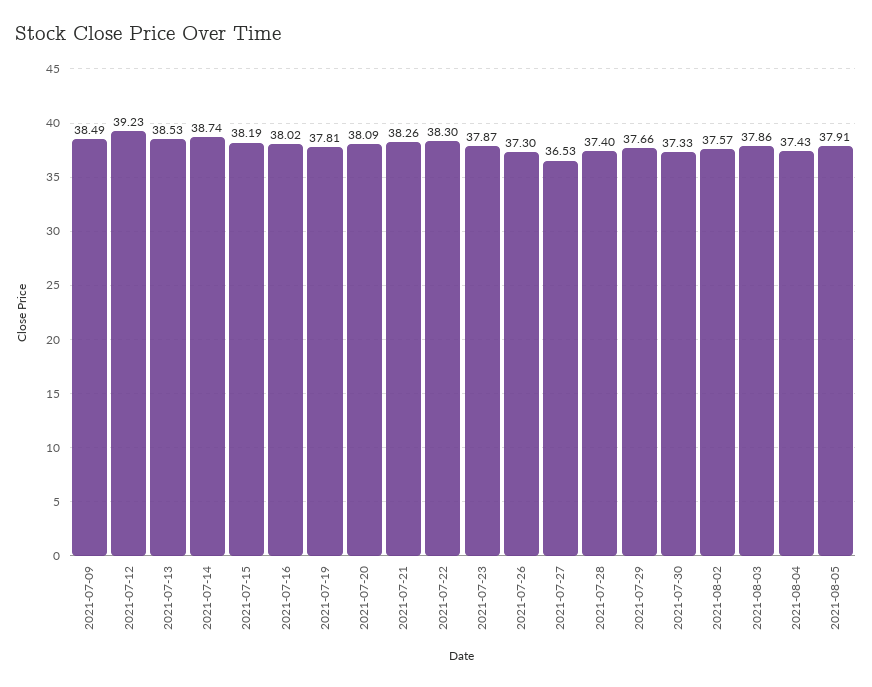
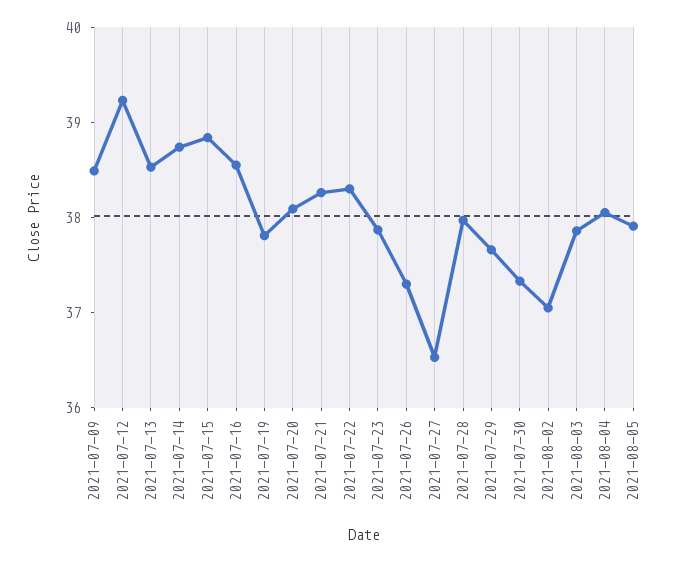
  {
    "2021-07-09": 38.49,
    "2021-07-12": 39.23,
    "2021-07-13": 38.53,
    "2021-07-14": 38.74,
-   "2021-07-15": 38.19,
+   "2021-07-15": 38.8,
-   "2021-07-16": 38.02,
+   "2021-07-16": 38.6,
    "2021-07-19": 37.81,
    "2021-07-20": 38.09,
    "2021-07-21": 38.26,
    "2021-07-22": 38.3,
    "2021-07-23": 37.87,
    "2021-07-26": 37.3,
    "2021-07-27": 36.53,
-   "2021-07-28": 37.4,
+   "2021-07-28": 38,
    "2021-07-29": 37.66,
    "2021-07-30": 37.33,
-   "2021-08-02": 37.57,
+   "2021-08-02": 37,
    "2021-08-03": 37.86,
-   "2021-08-04": 37.43,
+   "2021-08-04": 38,
    "2021-08-05": 37.91
  }

